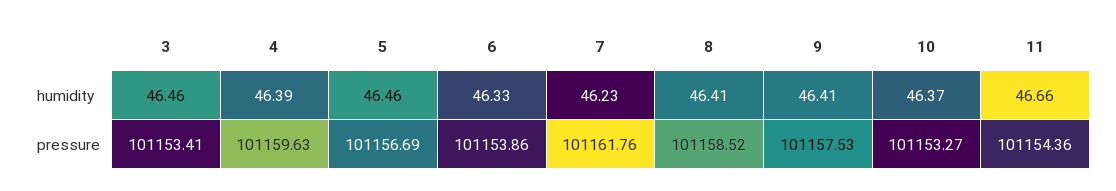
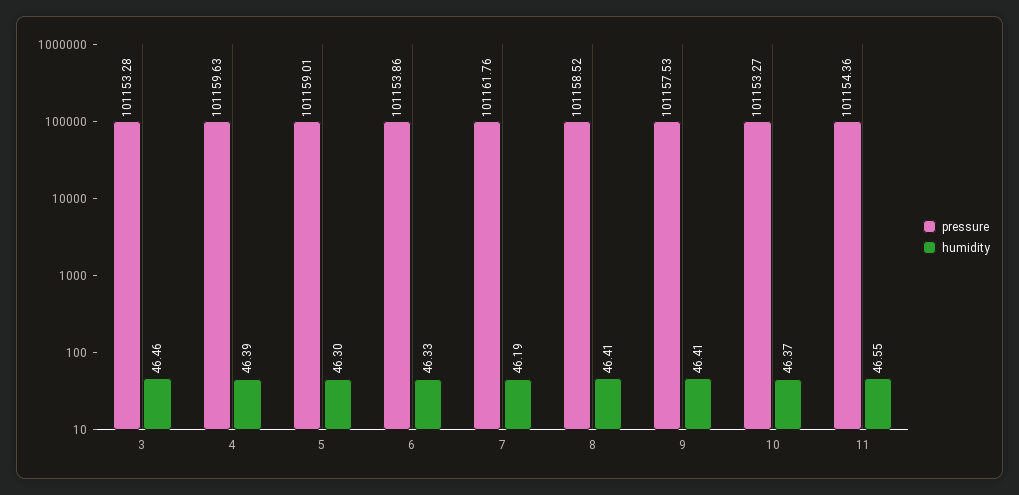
  {
    "humidity": {
      "3": 46.46,
      "4": 46.39,
-     "5": 46.46,
+     "5": 46.3,
      "6": 46.33,
-     "7": 46.23,
+     "7": 46.19,
      "8": 46.41,
      "9": 46.41,
      "10": 46.37,
-     "11": 46.66
+     "11": 46.55
    },
    "pressure": {
-     "3": 101153.41,
+     "3": 101153.28,
      "4": 101159.63,
-     "5": 101156.69,
+     "5": 101159.01,
      "6": 101153.86,
      "7": 101161.76,
      "8": 101158.52,
      "9": 101157.53,
      "10": 101153.27,
      "11": 101154.36
    }
  }

